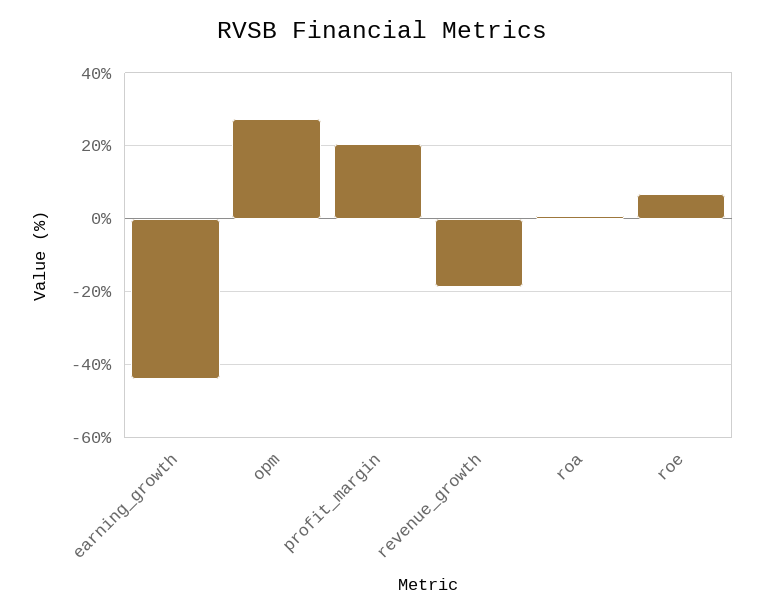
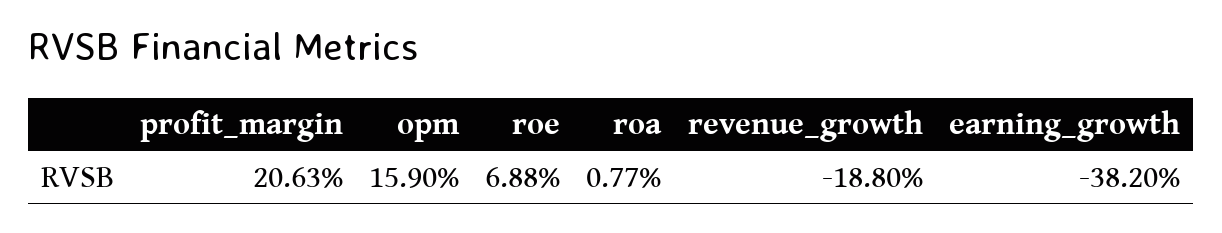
  {
-   "earning_growth": -44,
+   "earning_growth": -38.2,
-   "opm": 28,
+   "opm": 15.9,
    "profit_margin": 20.63,
    "revenue_growth": -18.8,
    "roa": 0.77,
    "roe": 6.88
  }

